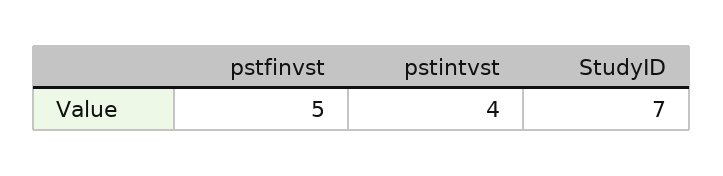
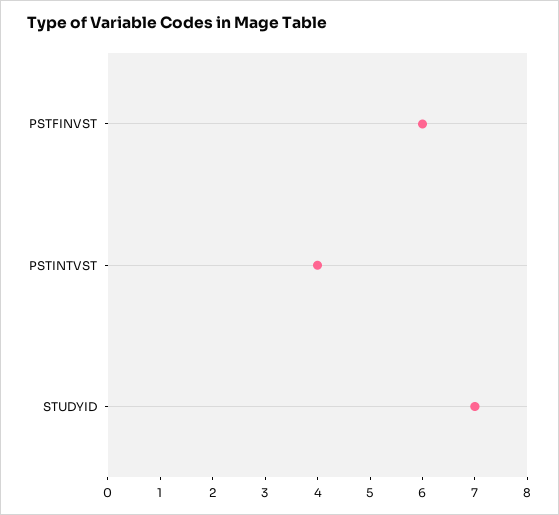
  {
-   "pstfinvst": 5,
+   "pstfinvst": 6,
    "pstintvst": 4,
    "StudyID": 7
  }

